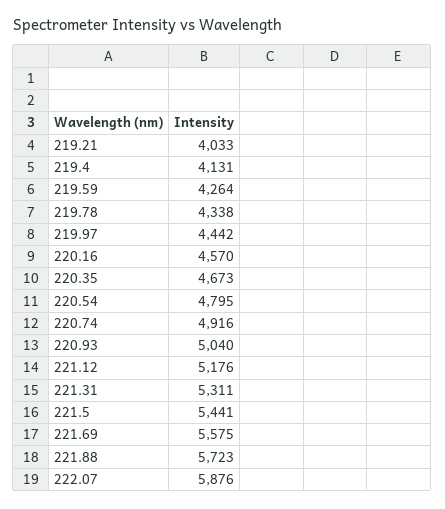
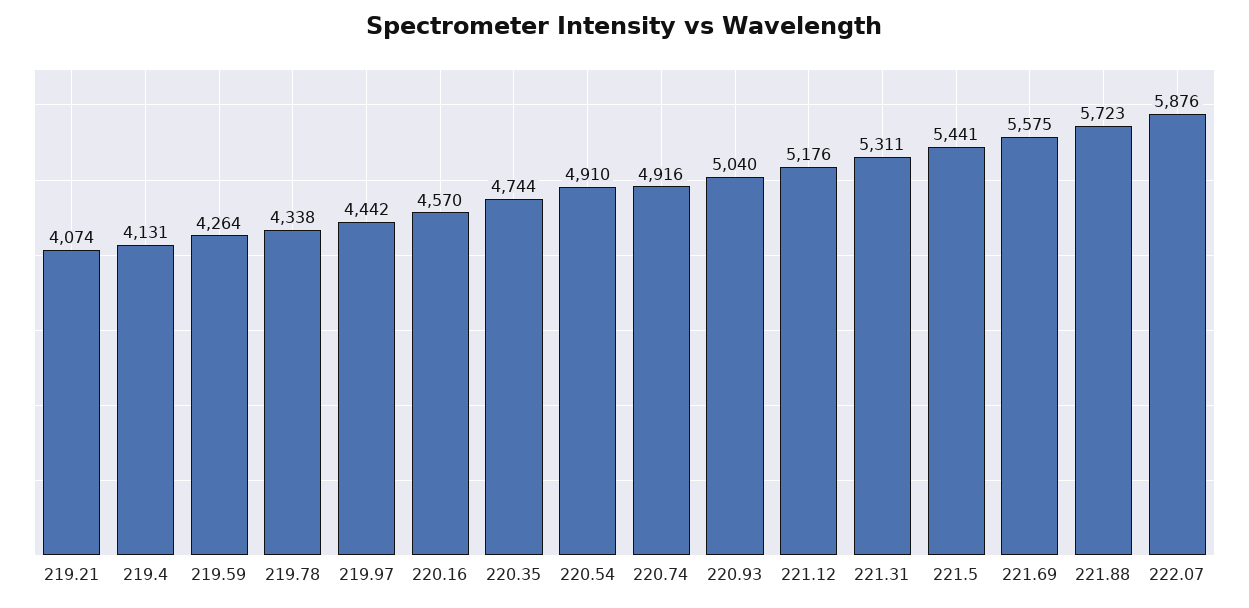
  {
-   "219.21": 4033,
+   "219.21": 4074,
    "219.4": 4131,
    "219.59": 4264,
    "219.78": 4338,
    "219.97": 4442,
    "220.16": 4570,
-   "220.35": 4673,
+   "220.35": 4744,
-   "220.54": 4795,
+   "220.54": 4910,
    "220.74": 4916,
    "220.93": 5040,
    "221.12": 5176,
    "221.31": 5311,
    "221.5": 5441,
    "221.69": 5575,
    "221.88": 5723,
    "222.07": 5876
  }

